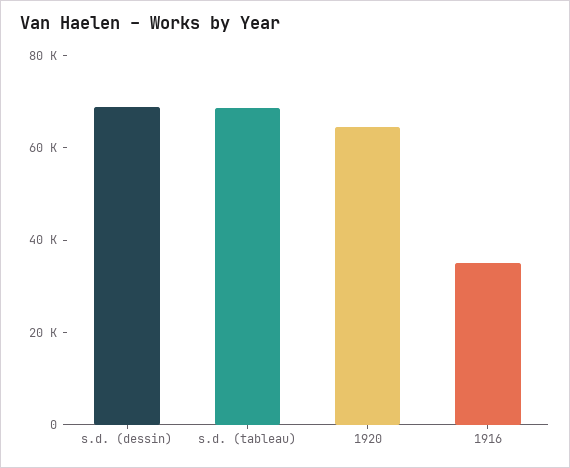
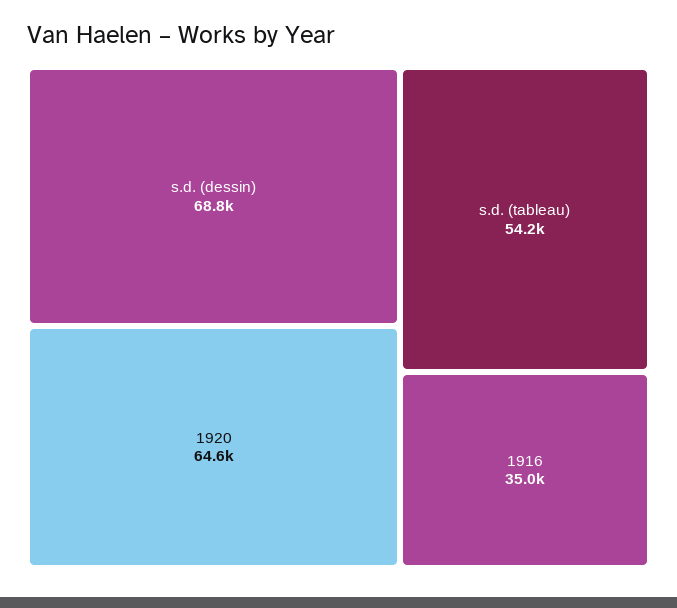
  {
    "s.d. (dessin)": 68800,
-   "s.d. (tableau)": 70000,
+   "s.d. (tableau)": 54200,
    "1920": 64600,
    "1916": 35000
  }

